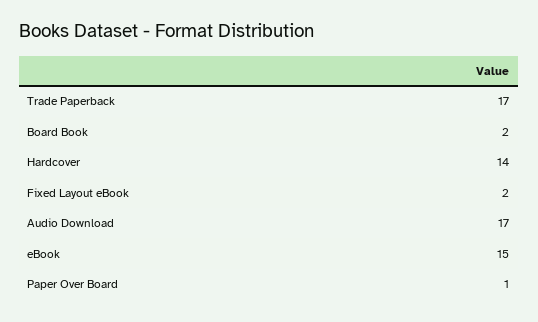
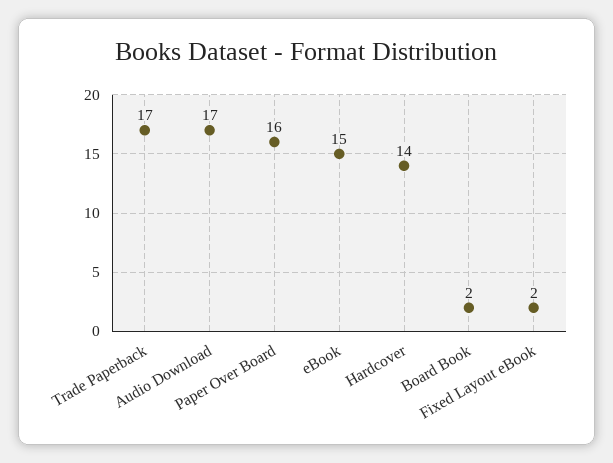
  {
    "Trade Paperback": 17,
    "Board Book": 2,
    "Hardcover": 14,
    "Fixed Layout eBook": 2,
    "Audio Download": 17,
    "eBook": 15,
-   "Paper Over Board": 1
+   "Paper Over Board": 16
  }

